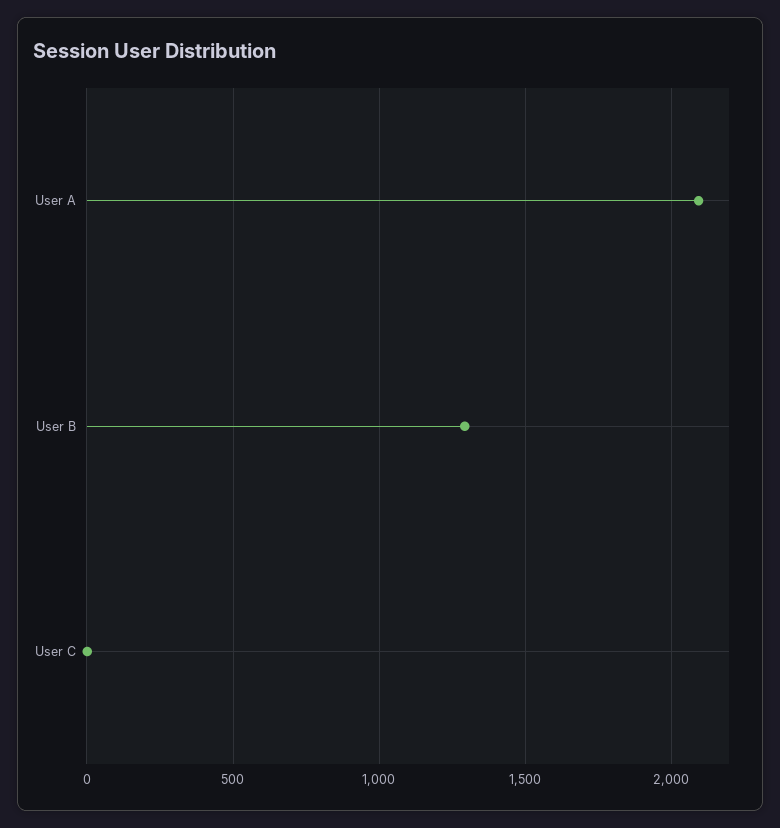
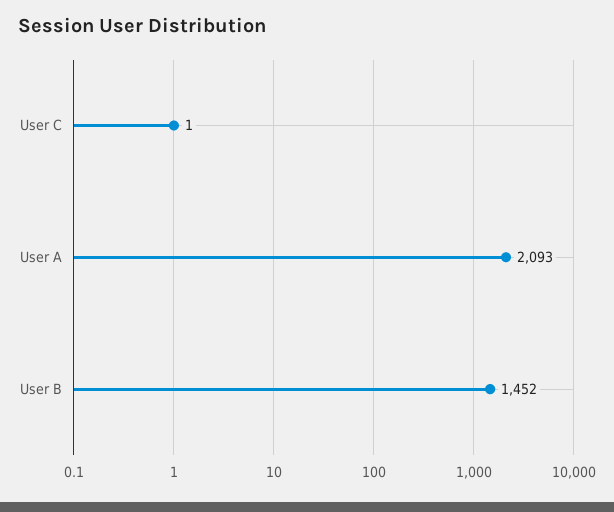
  {
    "User A": 2093,
-   "User B": 1300,
+   "User B": 1452,
    "User C": 1
  }

